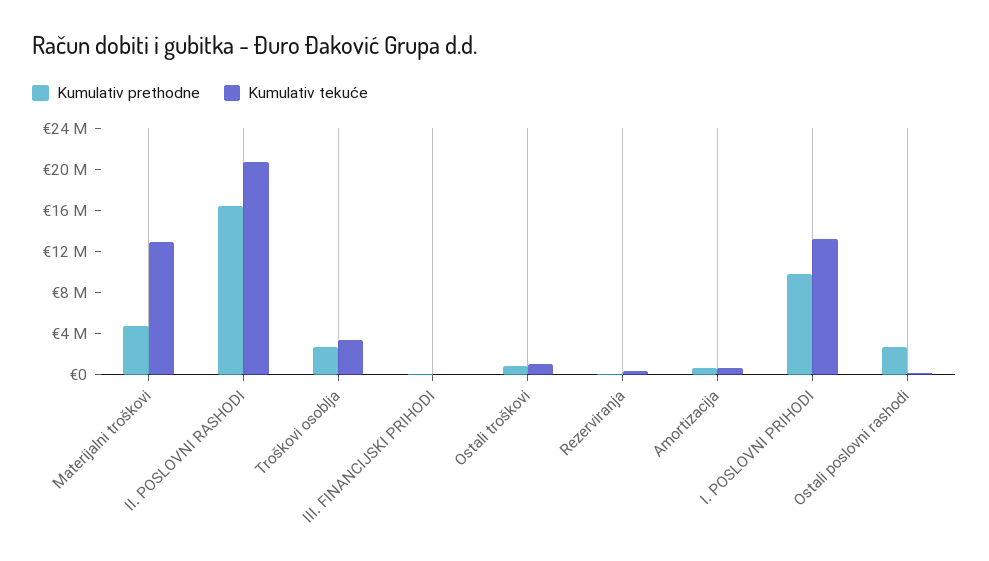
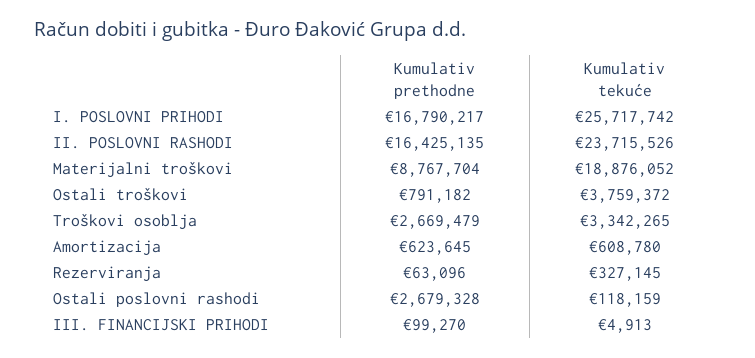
  {
    "Kumulativ prethodne": {
-     "Materijalni troškovi": 5000000,
+     "Materijalni troškovi": 8767704,
      "II. POSLOVNI RASHODI": 16425135,
      "Troškovi osoblja": 2669479,
      "III. FINANCIJSKI PRIHODI": 99270,
      "Ostali troškovi": 791182,
      "Rezerviranja": 63096,
      "Amortizacija": 623645,
-     "I. POSLOVNI PRIHODI": 10000000,
+     "I. POSLOVNI PRIHODI": 16790217,
      "Ostali poslovni rashodi": 2679328
    },
    "Kumulativ tekuće": {
-     "Materijalni troškovi": 13000000,
+     "Materijalni troškovi": 18876052,
-     "II. POSLOVNI RASHODI": 21000000,
+     "II. POSLOVNI RASHODI": 23715526,
      "Troškovi osoblja": 3342265,
      "III. FINANCIJSKI PRIHODI": 4913,
-     "Ostali troškovi": 1000000,
+     "Ostali troškovi": 3759372,
      "Rezerviranja": 327145,
      "Amortizacija": 608780,
-     "I. POSLOVNI PRIHODI": 13000000,
+     "I. POSLOVNI PRIHODI": 25717742,
      "Ostali poslovni rashodi": 118159
    }
  }

